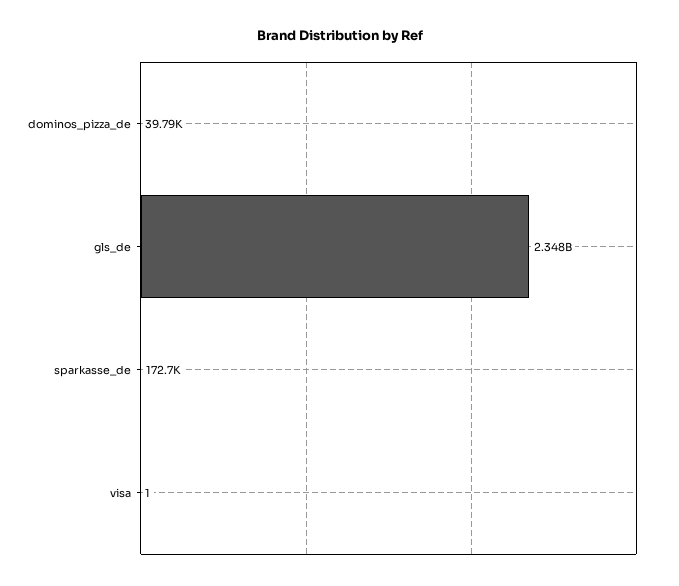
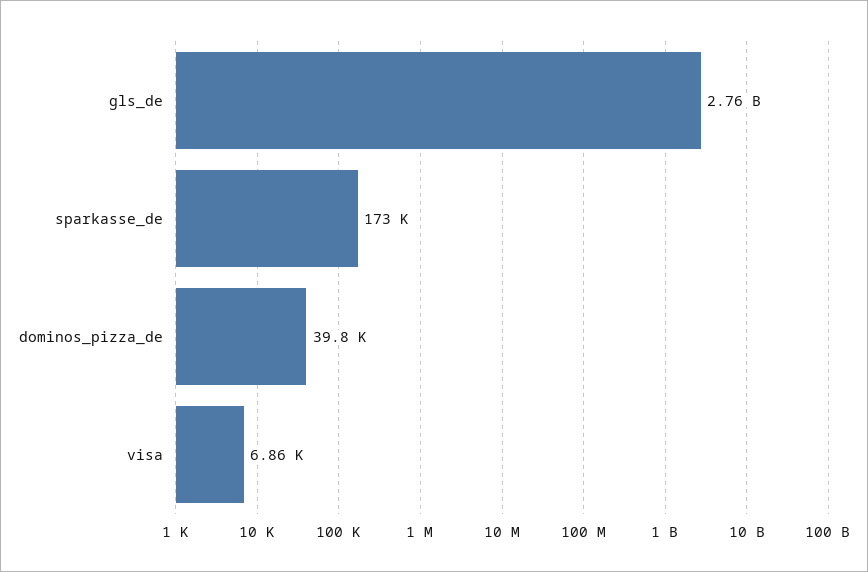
  {
    "dominos_pizza_de": 39790,
-   "gls_de": 2348000000,
+   "gls_de": 2760000000,
    "sparkasse_de": 172700,
-   "visa": 1
+   "visa": 6860
  }

